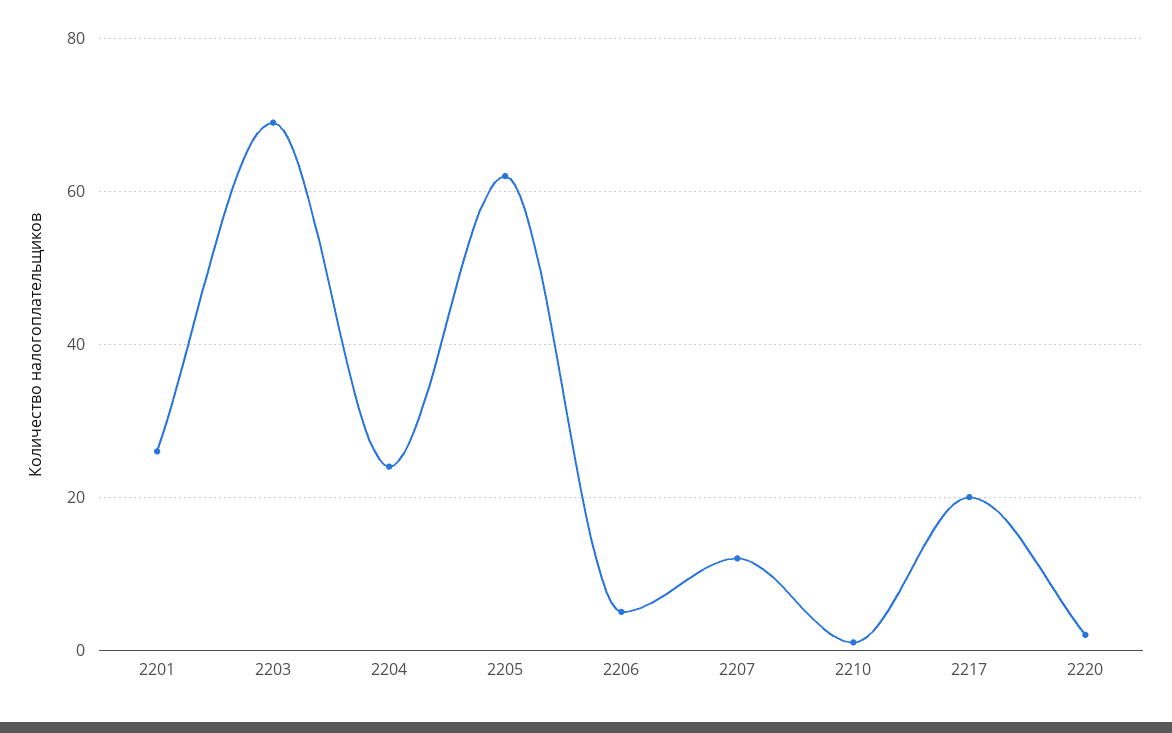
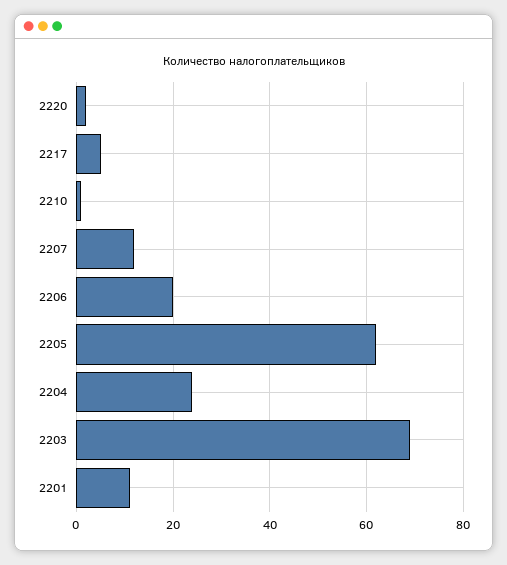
  {
-   "2201": 25,
+   "2201": 10,
    "2203": 70,
    "2204": 25,
    "2205": 60,
-   "2206": 5,
+   "2206": 20,
    "2207": 10,
    "2210": 0,
-   "2217": 20,
+   "2217": 5,
    "2220": 0
  }

